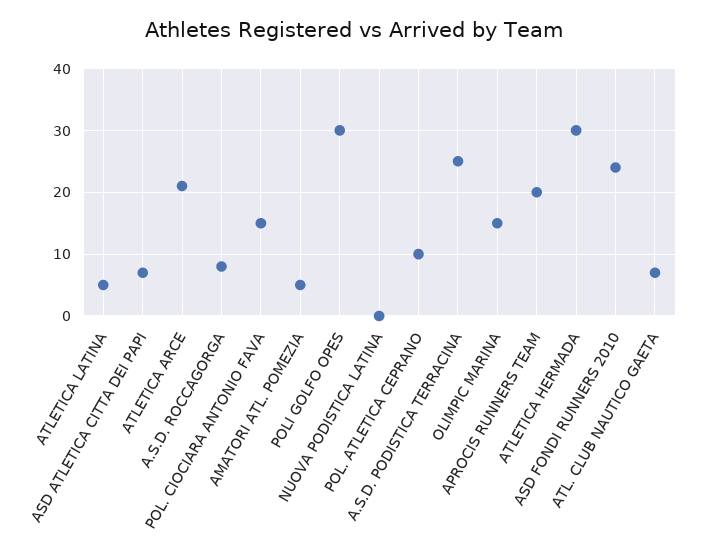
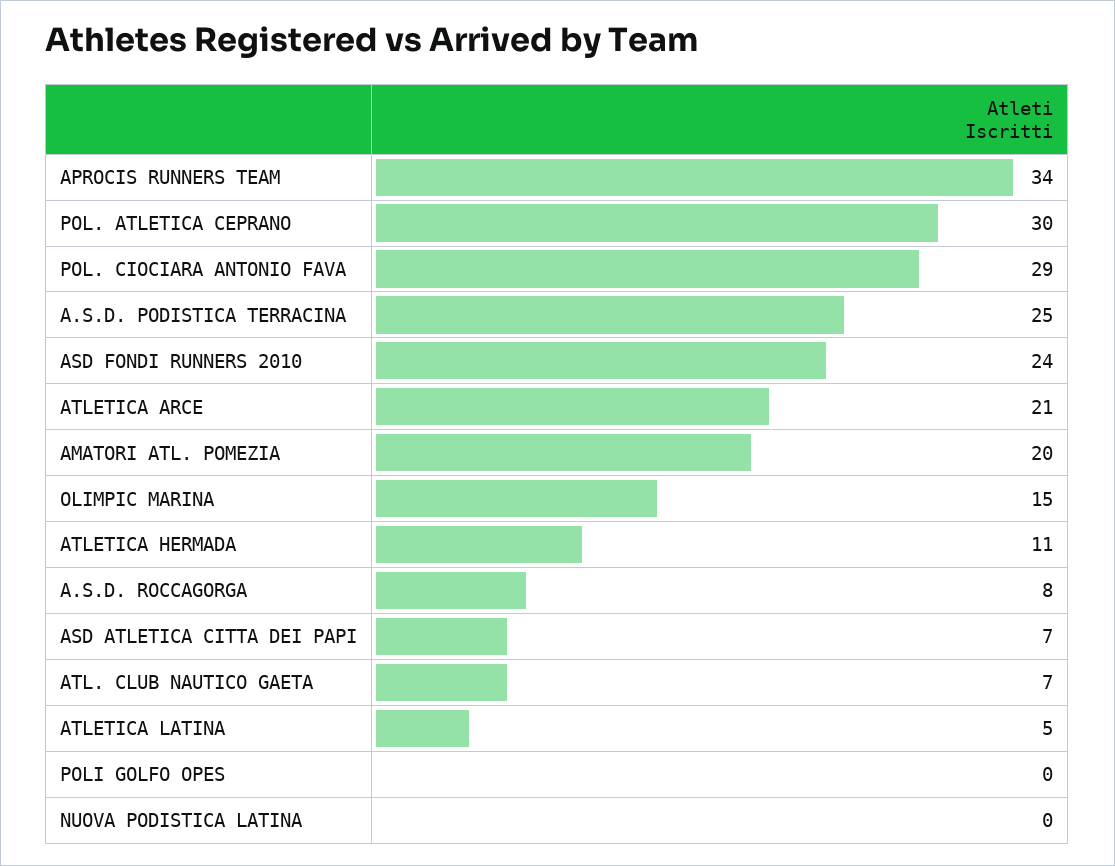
  {
    "ATLETICA LATINA": 5,
    "ASD ATLETICA CITTA DEI PAPI": 7,
    "ATLETICA ARCE": 21,
    "A.S.D. ROCCAGORGA": 8,
-   "POL. CIOCIARA ANTONIO FAVA": 15,
+   "POL. CIOCIARA ANTONIO FAVA": 29,
-   "AMATORI ATL. POMEZIA": 5,
+   "AMATORI ATL. POMEZIA": 20,
-   "POLI GOLFO OPES": 30,
+   "POLI GOLFO OPES": 0,
    "NUOVA PODISTICA LATINA": 0,
-   "POL. ATLETICA CEPRANO": 10,
+   "POL. ATLETICA CEPRANO": 30,
    "A.S.D. PODISTICA TERRACINA": 25,
    "OLIMPIC MARINA": 15,
-   "APROCIS RUNNERS TEAM": 20,
+   "APROCIS RUNNERS TEAM": 34,
-   "ATLETICA HERMADA": 30,
+   "ATLETICA HERMADA": 11,
    "ASD FONDI RUNNERS 2010": 24,
    "ATL. CLUB NAUTICO GAETA": 7
  }

